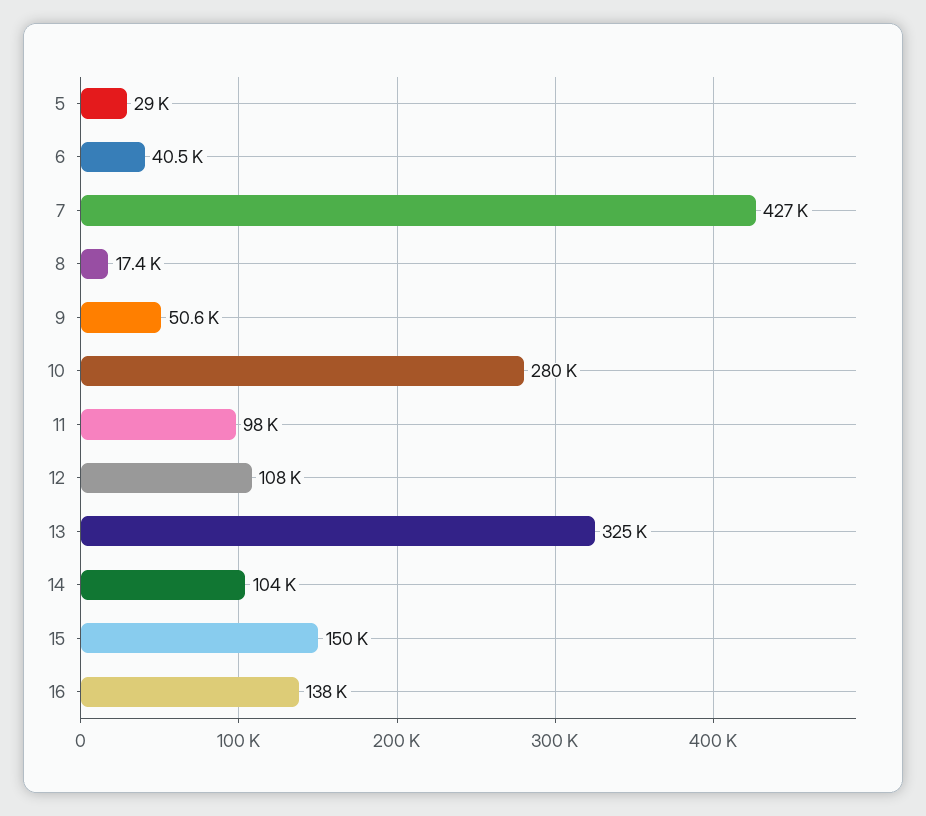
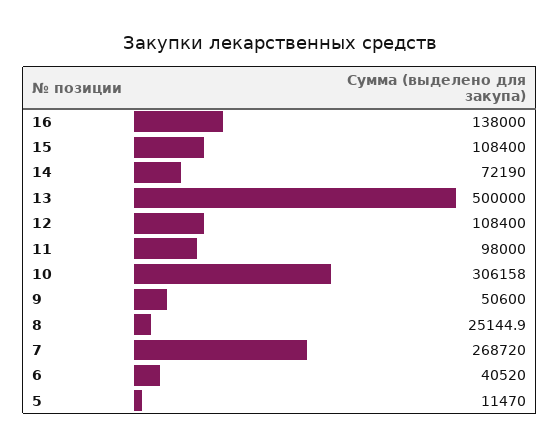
  {
-   "5": 29000,
+   "5": 11470,
    "6": 40520,
-   "7": 427000,
+   "7": 268720,
-   "8": 17400,
+   "8": 25144.9,
    "9": 50600,
-   "10": 280000,
+   "10": 306158,
    "11": 98000,
    "12": 108400,
-   "13": 325000,
+   "13": 500000,
-   "14": 104000,
+   "14": 72190,
-   "15": 150000,
+   "15": 108400,
    "16": 138000
  }

